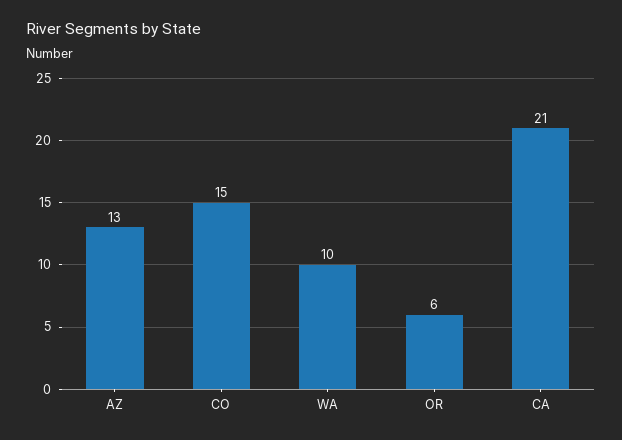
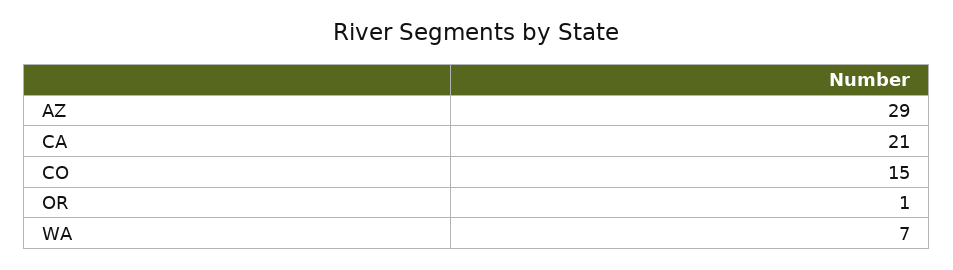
  {
-   "AZ": 13,
+   "AZ": 29,
    "CO": 15,
-   "WA": 10,
+   "WA": 7,
-   "OR": 6,
+   "OR": 1,
    "CA": 21
  }

